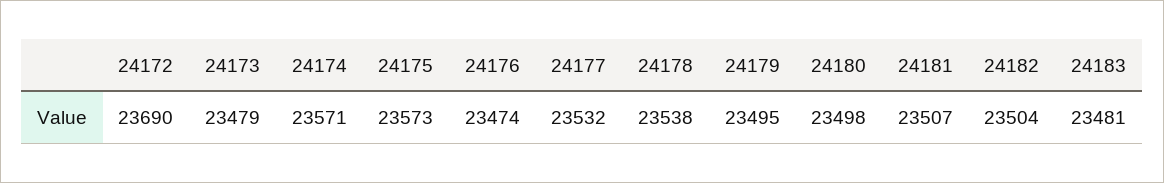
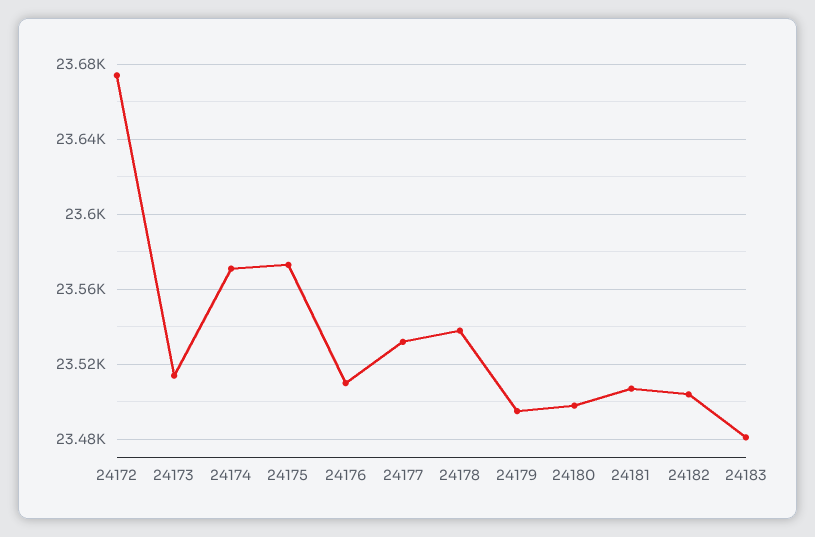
  {
-   "24172": 23690,
+   "24172": 23675,
-   "24173": 23479,
+   "24173": 23515,
    "24174": 23571,
    "24175": 23573,
-   "24176": 23474,
+   "24176": 23510,
    "24177": 23532,
    "24178": 23538,
    "24179": 23495,
    "24180": 23498,
    "24181": 23507,
    "24182": 23504,
    "24183": 23481
  }

